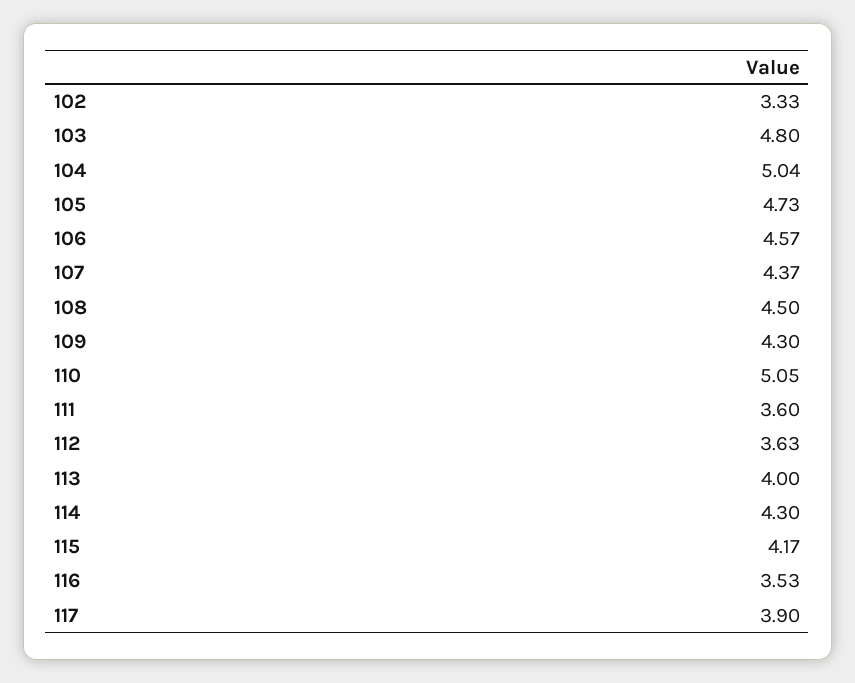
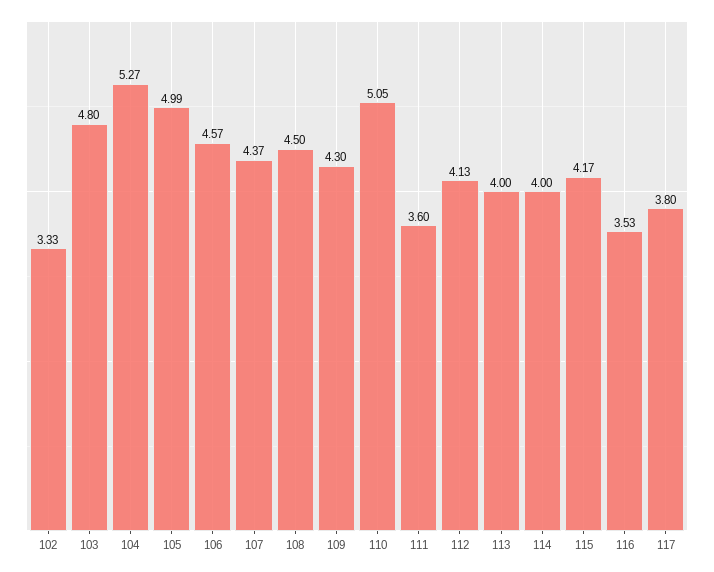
  {
    "102": 3.33,
    "103": 4.8,
-   "104": 5.04,
+   "104": 5.27,
-   "105": 4.73,
+   "105": 4.99,
    "106": 4.57,
    "107": 4.37,
    "108": 4.5,
    "109": 4.3,
    "110": 5.05,
    "111": 3.6,
-   "112": 3.63,
+   "112": 4.13,
    "113": 4,
-   "114": 4.3,
+   "114": 4,
    "115": 4.17,
    "116": 3.53,
-   "117": 3.9
+   "117": 3.8
  }

